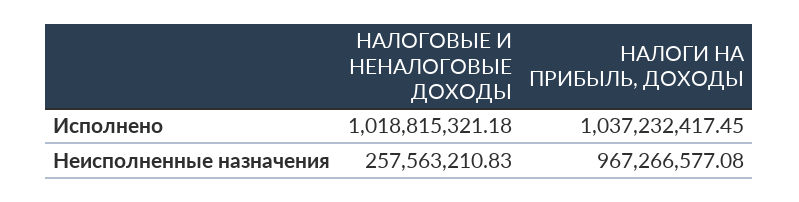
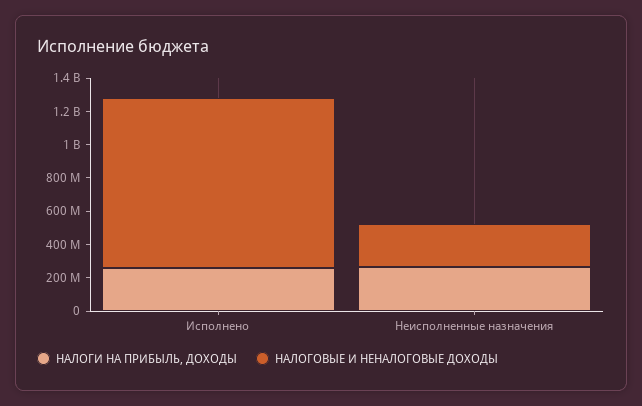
  {
    "НАЛОГОВЫЕ И НЕНАЛОГОВЫЕ ДОХОДЫ": {
      "Исполнено": 1018815321.18,
      "Неисполненные назначения": 257563210.83
    },
    "НАЛОГИ НА ПРИБЫЛЬ, ДОХОДЫ": {
-     "Исполнено": 1037232417.45,
+     "Исполнено": 250000000,
-     "Неисполненные назначения": 967266577.08
+     "Неисполненные назначения": 250000000
    }
  }

